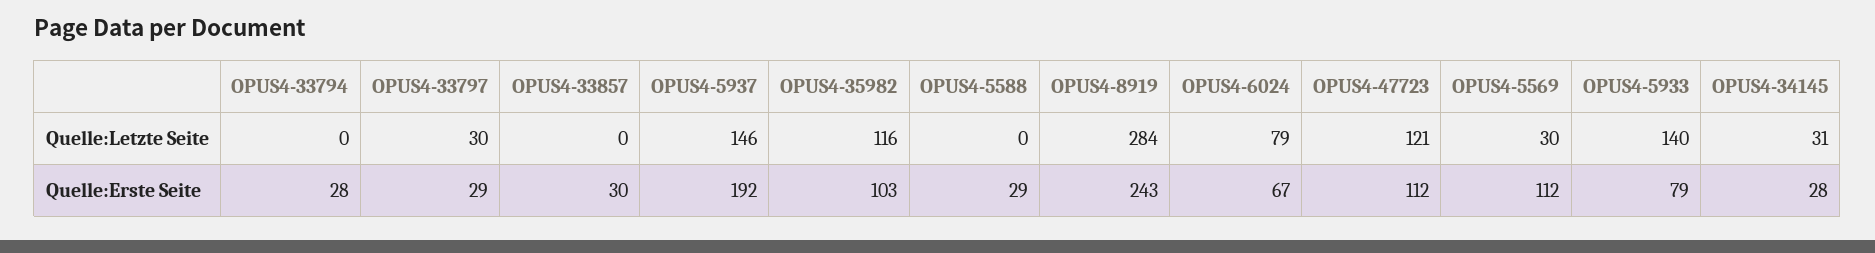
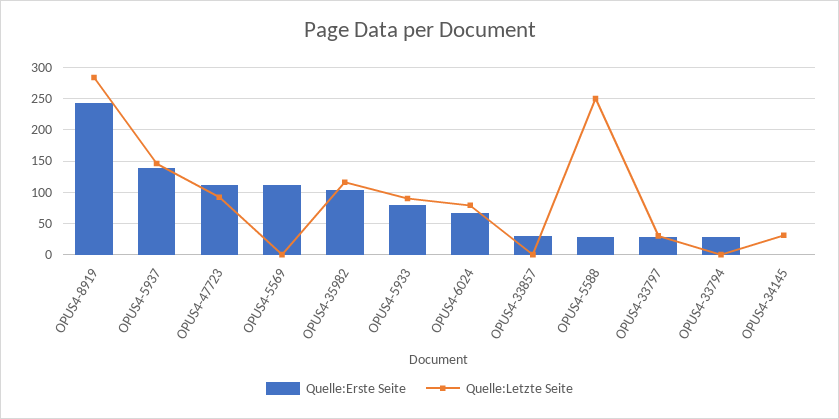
  {
    "Quelle:Letzte Seite": {
      "OPUS4-33794": 0,
      "OPUS4-33797": 30,
      "OPUS4-33857": 0,
      "OPUS4-5937": 146,
      "OPUS4-35982": 116,
-     "OPUS4-5588": 0,
+     "OPUS4-5588": 250,
      "OPUS4-8919": 284,
      "OPUS4-6024": 79,
-     "OPUS4-47723": 121,
+     "OPUS4-47723": 90,
-     "OPUS4-5569": 30,
+     "OPUS4-5569": 0,
-     "OPUS4-5933": 140,
+     "OPUS4-5933": 90,
      "OPUS4-34145": 31
    },
    "Quelle:Erste Seite": {
      "OPUS4-33794": 28,
      "OPUS4-33797": 29,
      "OPUS4-33857": 30,
-     "OPUS4-5937": 192,
+     "OPUS4-5937": 140,
      "OPUS4-35982": 103,
      "OPUS4-5588": 29,
      "OPUS4-8919": 243,
      "OPUS4-6024": 67,
      "OPUS4-47723": 112,
      "OPUS4-5569": 112,
      "OPUS4-5933": 79,
-     "OPUS4-34145": 28
+     "OPUS4-34145": 0
    }
  }

